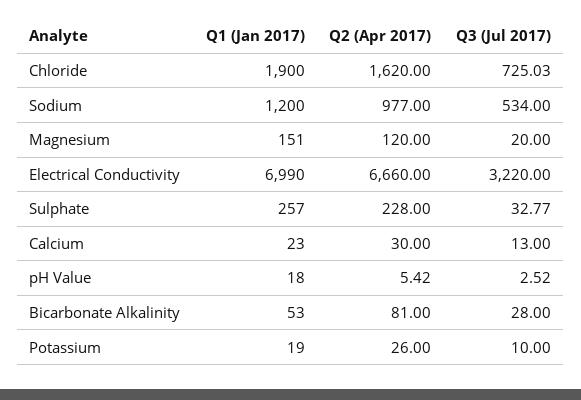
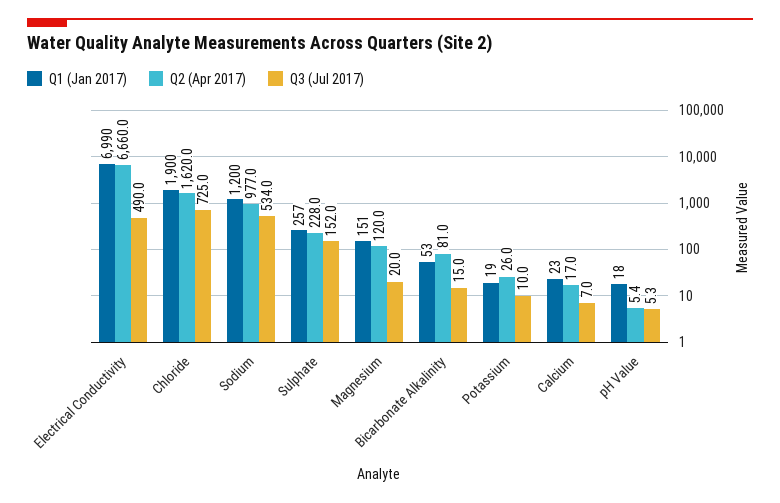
  {
    "Q1 (Jan 2017)": {
      "Chloride": 1900,
      "Sodium": 1200,
      "Magnesium": 151,
      "Electrical Conductivity": 6990,
      "Sulphate": 257,
      "Calcium": 23,
      "pH Value": 18,
      "Bicarbonate Alkalinity": 53,
      "Potassium": 19
    },
    "Q2 (Apr 2017)": {
      "Chloride": 1620,
      "Sodium": 977,
      "Magnesium": 120,
      "Electrical Conductivity": 6660,
      "Sulphate": 228,
-     "Calcium": 30,
+     "Calcium": 17,
      "pH Value": 5.42,
      "Bicarbonate Alkalinity": 81,
      "Potassium": 26
    },
    "Q3 (Jul 2017)": {
      "Chloride": 725.03,
      "Sodium": 534,
      "Magnesium": 20,
-     "Electrical Conductivity": 3220,
+     "Electrical Conductivity": 490,
-     "Sulphate": 32.77,
+     "Sulphate": 152,
-     "Calcium": 13,
+     "Calcium": 7,
-     "pH Value": 2.52,
+     "pH Value": 5.3,
-     "Bicarbonate Alkalinity": 28,
+     "Bicarbonate Alkalinity": 15,
      "Potassium": 10
    }
  }

